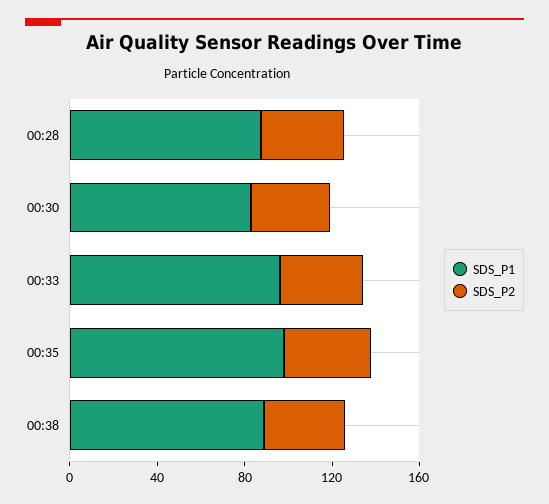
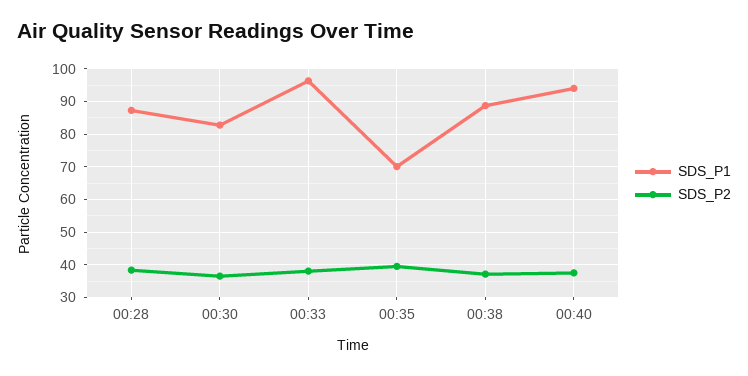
  {
    "SDS_P1": {
      "00:28": 88,
      "00:30": 82,
      "00:33": 96,
-     "00:35": 100,
+     "00:35": 70,
-     "00:38": 88
+     "00:38": 88,
+     "00:40": 94
    },
    "SDS_P2": {
      "00:28": 38,
      "00:30": 36,
      "00:33": 38,
      "00:35": 40,
-     "00:38": 38
+     "00:38": 38,
+     "00:40": 38
    }
  }

